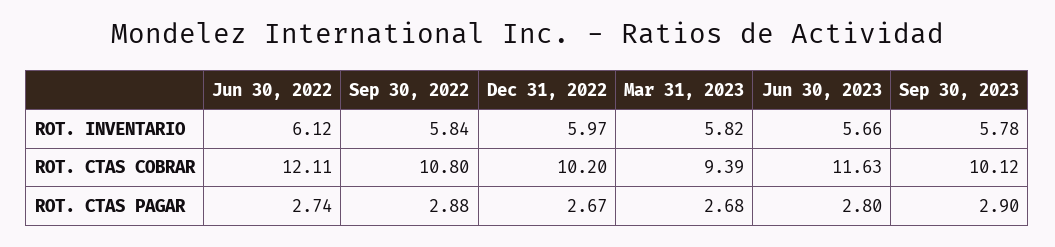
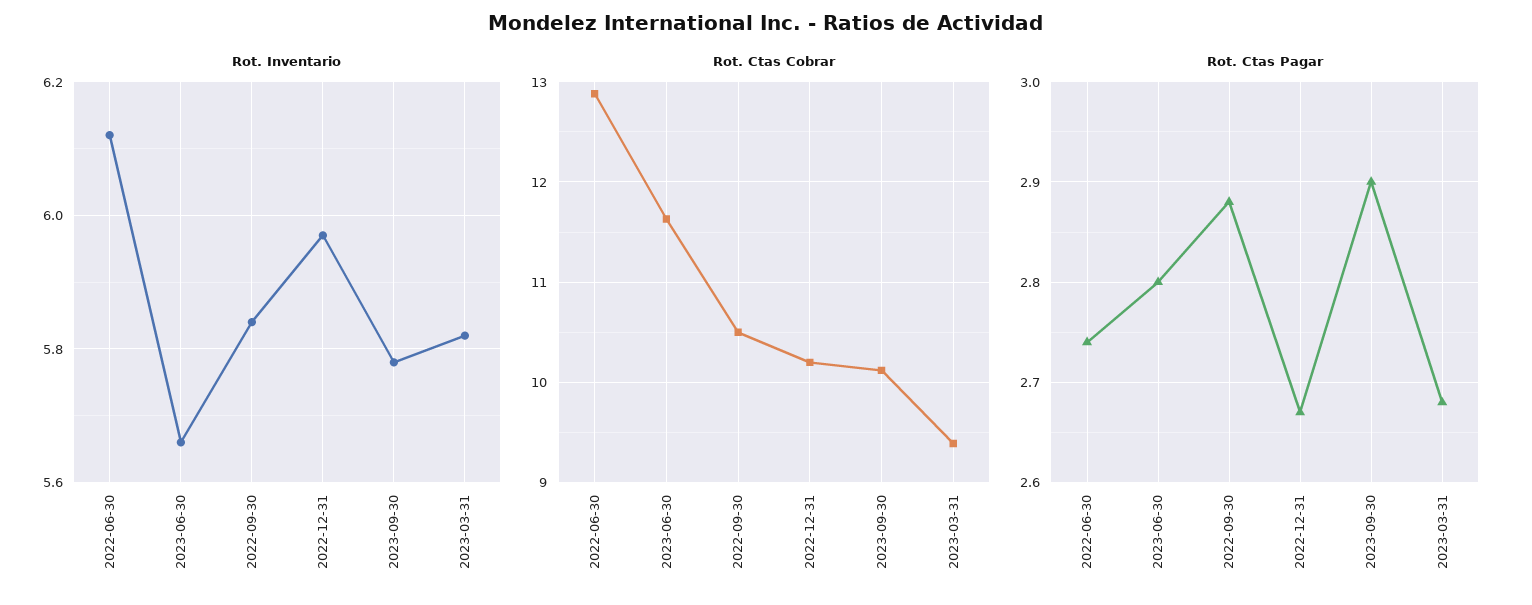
  {
    "ROT. INVENTARIO": {
      "Jun 30, 2022": 6.12,
      "Sep 30, 2022": 5.84,
      "Dec 31, 2022": 5.97,
      "Mar 31, 2023": 5.82,
      "Jun 30, 2023": 5.66,
      "Sep 30, 2023": 5.78
    },
    "ROT. CTAS COBRAR": {
-     "Jun 30, 2022": 12.11,
+     "Jun 30, 2022": 12.9,
-     "Sep 30, 2022": 10.8,
+     "Sep 30, 2022": 10.5,
      "Dec 31, 2022": 10.2,
      "Mar 31, 2023": 9.39,
      "Jun 30, 2023": 11.63,
      "Sep 30, 2023": 10.12
    },
    "ROT. CTAS PAGAR": {
      "Jun 30, 2022": 2.74,
      "Sep 30, 2022": 2.88,
      "Dec 31, 2022": 2.67,
      "Mar 31, 2023": 2.68,
      "Jun 30, 2023": 2.8,
      "Sep 30, 2023": 2.9
    }
  }

